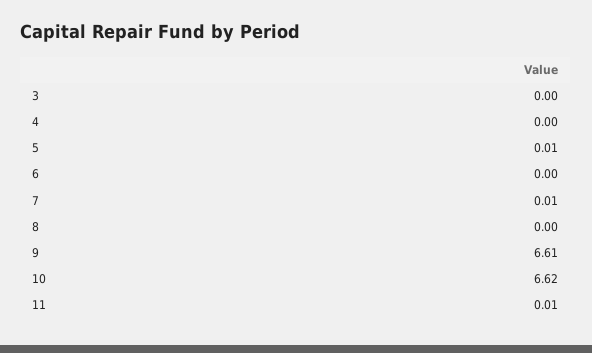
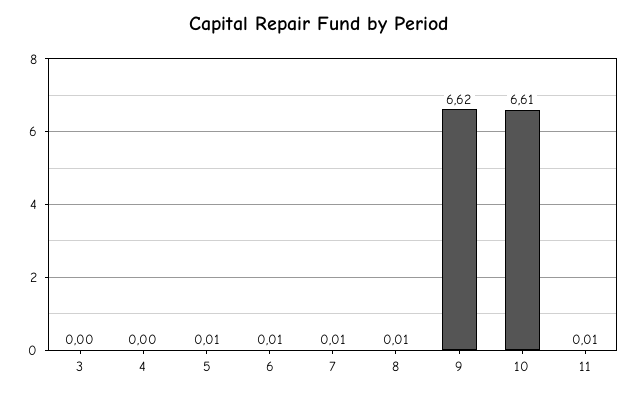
  {
    "3": 0,
    "4": 0,
    "5": 0.01,
-   "6": 0,
+   "6": 0.01,
    "7": 0.01,
-   "8": 0,
+   "8": 0.01,
-   "9": 6.61,
+   "9": 6.62,
-   "10": 6.62,
+   "10": 6.61,
    "11": 0.01
  }

